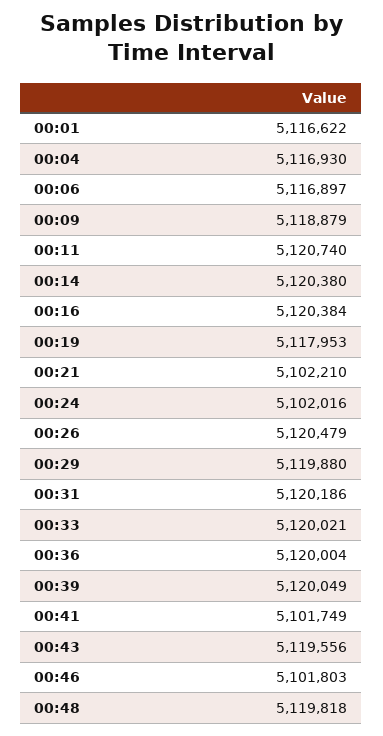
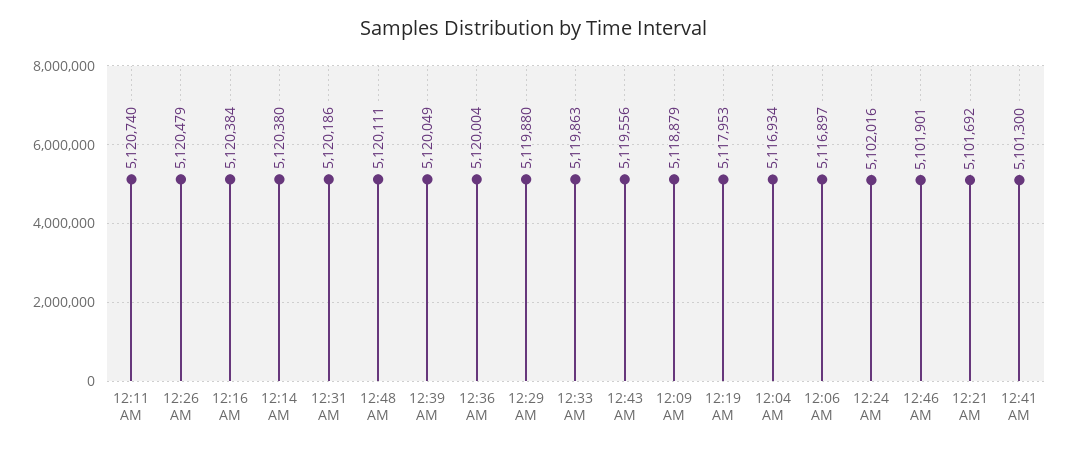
  {
-   "00:01": 5116622,
-   "00:04": 5116930,
+   "00:04": 5116934,
    "00:06": 5116897,
    "00:09": 5118879,
    "00:11": 5120740,
    "00:14": 5120380,
    "00:16": 5120384,
    "00:19": 5117953,
-   "00:21": 5102210,
+   "00:21": 5101692,
    "00:24": 5102016,
    "00:26": 5120479,
    "00:29": 5119880,
    "00:31": 5120186,
-   "00:33": 5120021,
+   "00:33": 5119863,
    "00:36": 5120004,
    "00:39": 5120049,
-   "00:41": 5101749,
+   "00:41": 5101300,
    "00:43": 5119556,
-   "00:46": 5101803,
+   "00:46": 5101901,
-   "00:48": 5119818
+   "00:48": 5120111
  }

